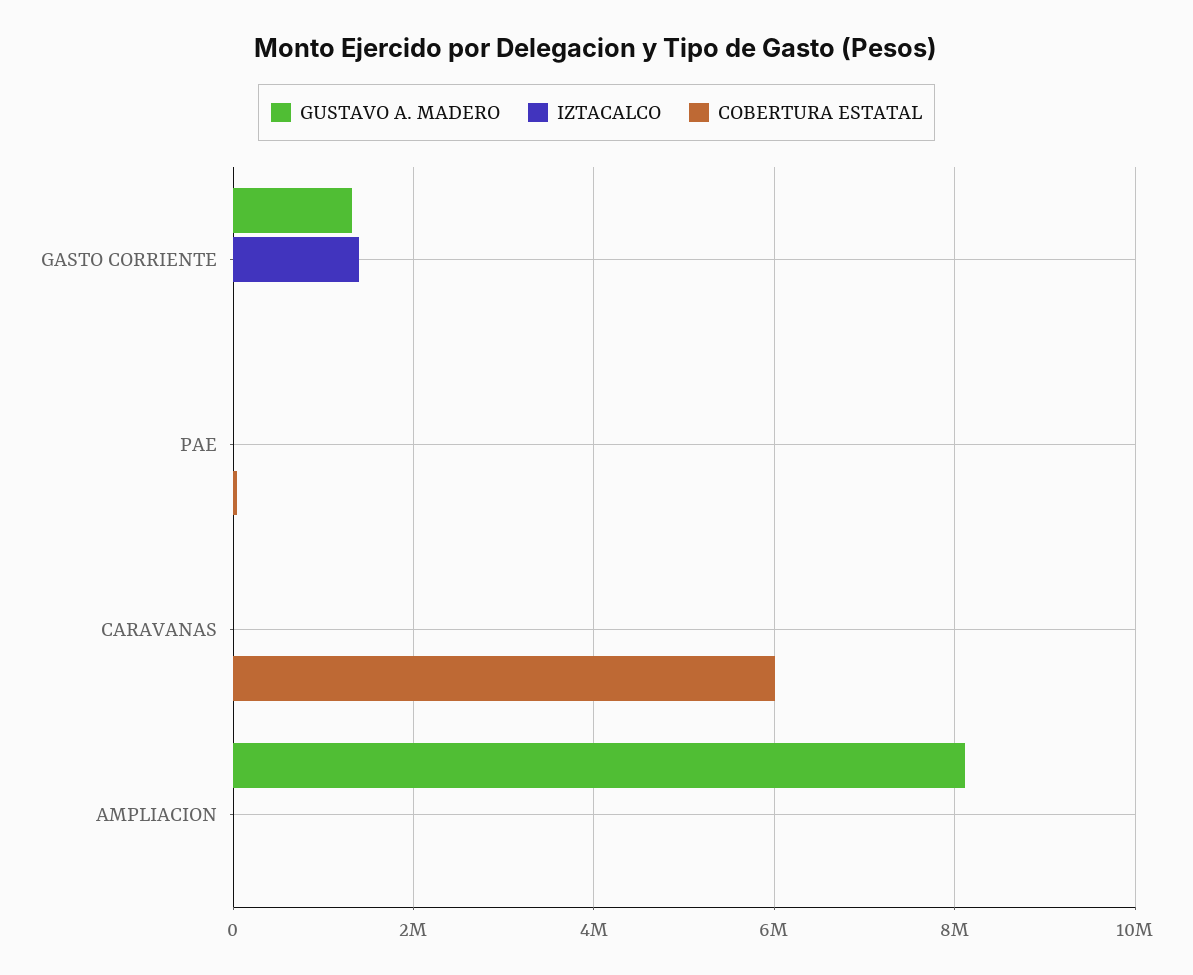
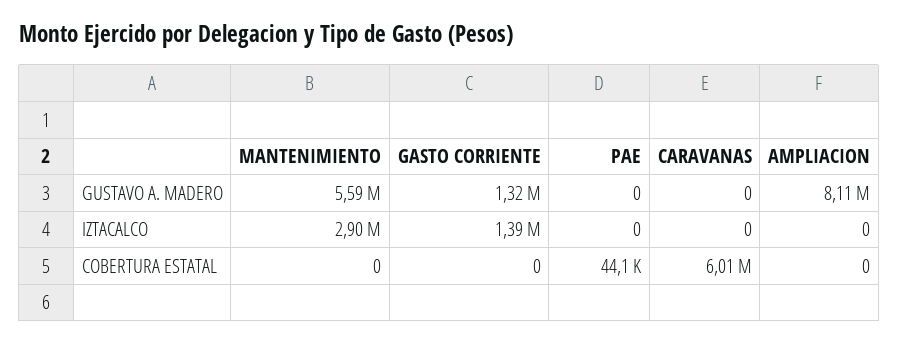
  {
    "GUSTAVO A. MADERO": {
      "GASTO CORRIENTE": 1320000,
      "PAE": 0,
      "CARAVANAS": 0,
-     "AMPLIACION": 8110000
+     "AMPLIACION": 8110000,
+     "MANTENIMIENTO": 5590000
    },
    "IZTACALCO": {
      "GASTO CORRIENTE": 1390000,
      "PAE": 0,
      "CARAVANAS": 0,
-     "AMPLIACION": 0
+     "AMPLIACION": 0,
+     "MANTENIMIENTO": 2900000
    },
    "COBERTURA ESTATAL": {
      "GASTO CORRIENTE": 0,
      "PAE": 44100,
      "CARAVANAS": 6010000,
-     "AMPLIACION": 0
+     "AMPLIACION": 0,
+     "MANTENIMIENTO": 0
    }
  }

